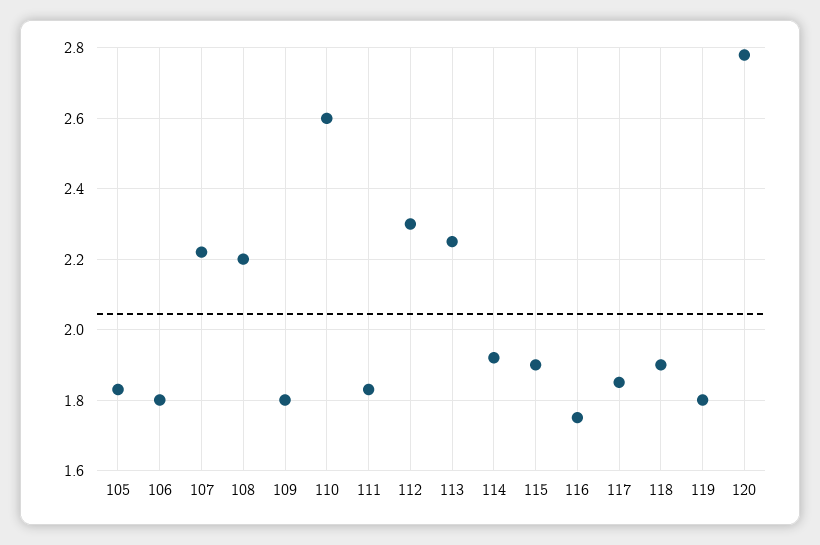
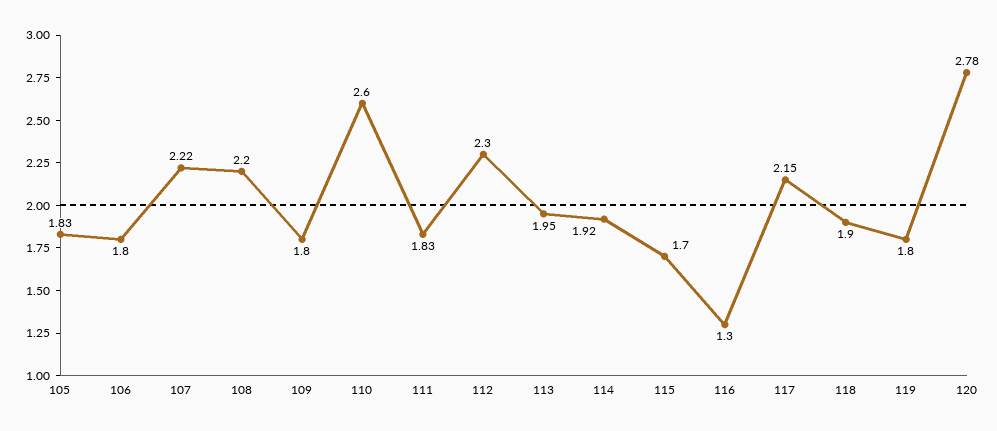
  {
    "105": 1.83,
    "106": 1.8,
    "107": 2.22,
    "108": 2.2,
    "109": 1.8,
    "110": 2.6,
    "111": 1.83,
    "112": 2.3,
-   "113": 2.25,
+   "113": 1.95,
    "114": 1.92,
-   "115": 1.9,
+   "115": 1.7,
-   "116": 1.75,
+   "116": 1.3,
-   "117": 1.85,
+   "117": 2.15,
    "118": 1.9,
    "119": 1.8,
    "120": 2.78
  }

